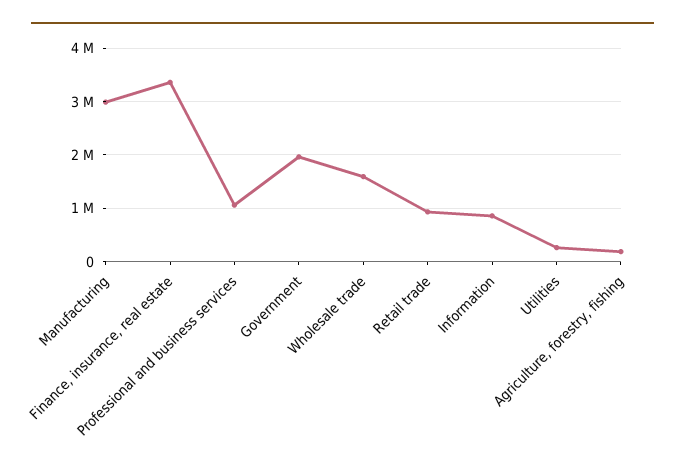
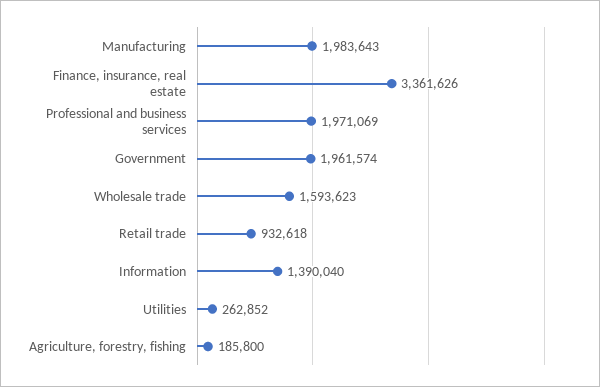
  {
-   "Manufacturing": 3000000,
+   "Manufacturing": 1983643,
    "Finance, insurance, real estate": 3361626,
-   "Professional and business services": 1000000,
+   "Professional and business services": 1971069,
    "Government": 1961574,
    "Wholesale trade": 1593623,
    "Retail trade": 932618,
-   "Information": 800000,
+   "Information": 1390040,
    "Utilities": 262852,
    "Agriculture, forestry, fishing": 185800
  }

